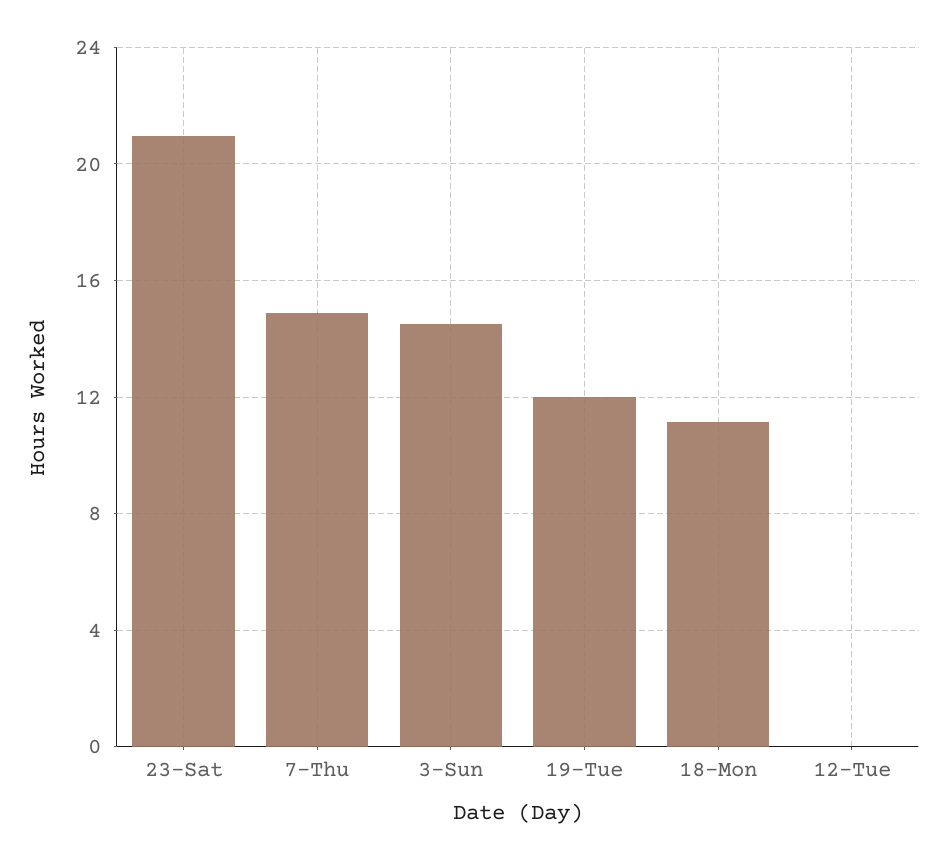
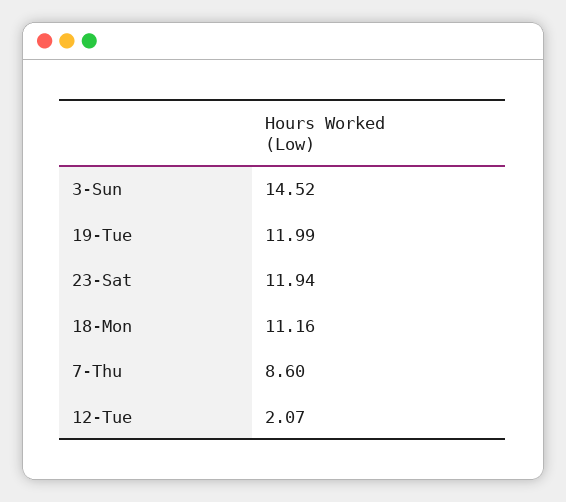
  {
-   "23-Sat": 21,
+   "23-Sat": 11.94,
-   "7-Thu": 15,
+   "7-Thu": 8.6,
    "3-Sun": 14.52,
    "19-Tue": 11.99,
    "18-Mon": 11.16,
-   "12-Tue": 0
+   "12-Tue": 2.07
  }

